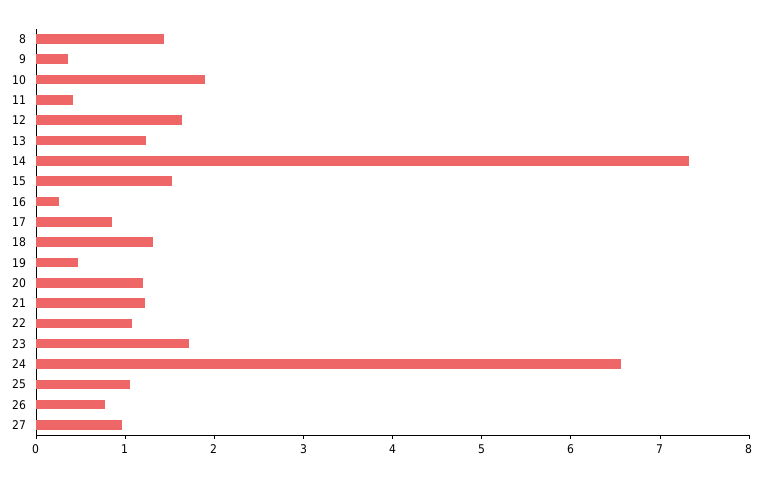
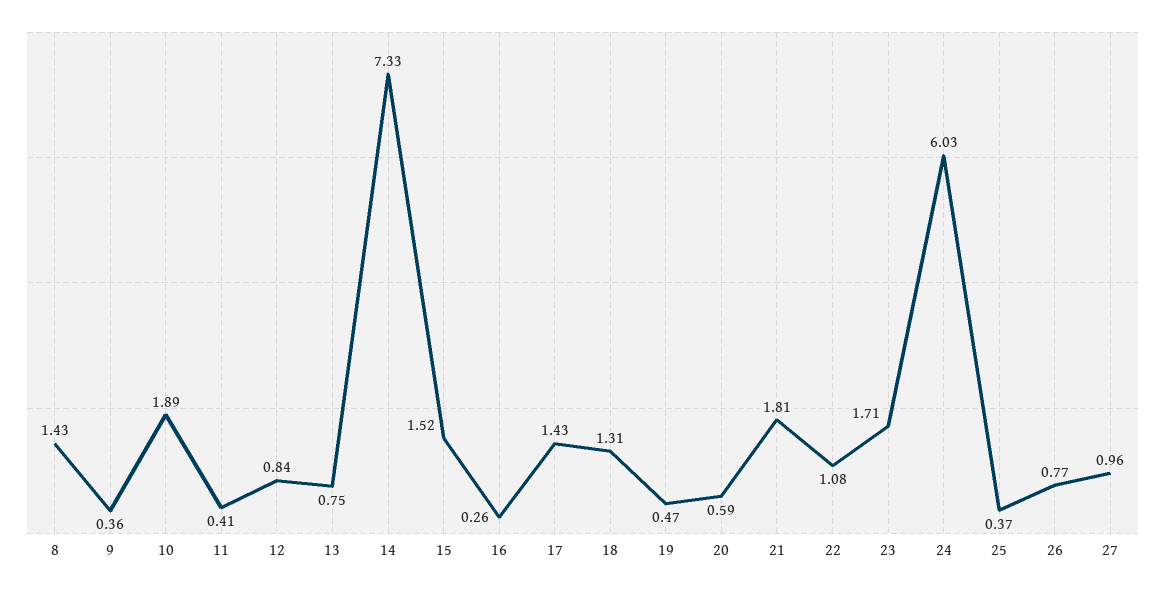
  {
    "8": 1.43,
    "9": 0.36,
    "10": 1.89,
    "11": 0.41,
-   "12": 1.6,
+   "12": 0.84,
-   "13": 1.2,
+   "13": 0.75,
    "14": 7.33,
    "15": 1.52,
    "16": 0.26,
-   "17": 0.8,
+   "17": 1.43,
    "18": 1.31,
    "19": 0.47,
-   "20": 1.2,
+   "20": 0.59,
-   "21": 1.2,
+   "21": 1.81,
    "22": 1.08,
    "23": 1.71,
-   "24": 6.6,
+   "24": 6.03,
-   "25": 1,
+   "25": 0.37,
    "26": 0.77,
    "27": 0.96
  }

